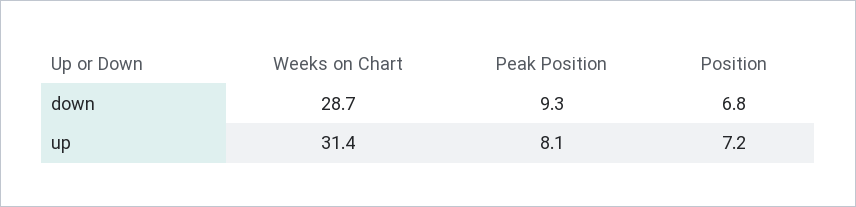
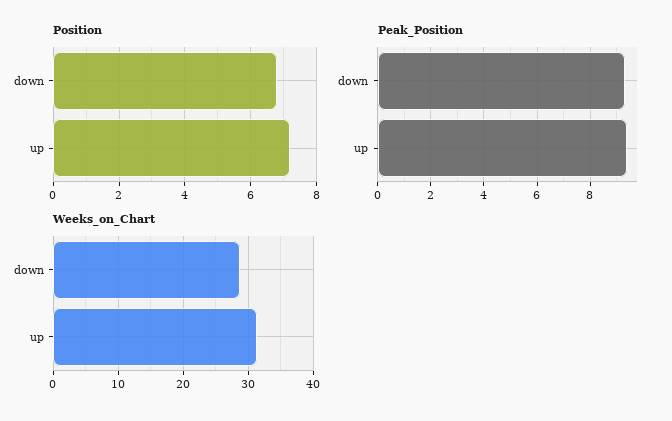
  {
    "Weeks on Chart": {
      "down": 28.7,
      "up": 31.4
    },
    "Peak Position": {
      "down": 9.3,
-     "up": 8.1
+     "up": 9.5
    },
    "Position": {
      "down": 6.8,
      "up": 7.2
    }
  }

